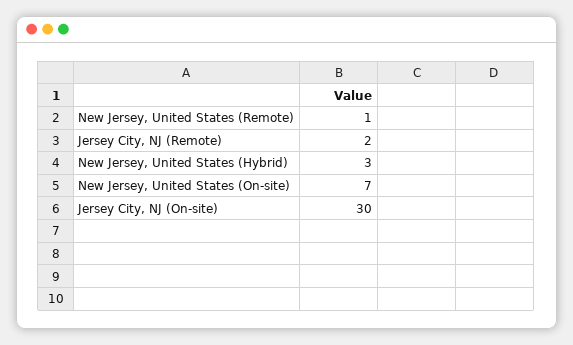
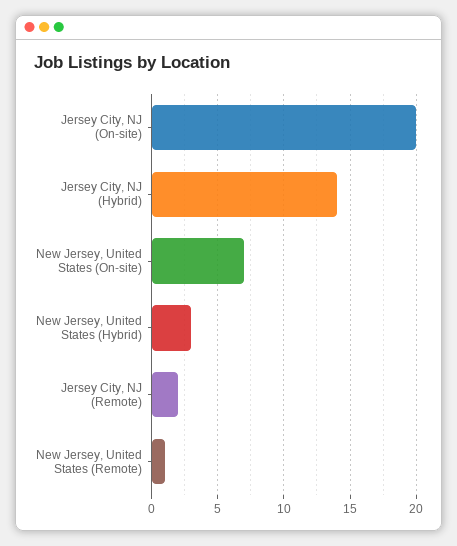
  {
    "New Jersey, United States (Remote)": 1,
    "Jersey City, NJ (Remote)": 2,
    "New Jersey, United States (Hybrid)": 3,
    "New Jersey, United States (On-site)": 7,
-   "Jersey City, NJ (On-site)": 30
+   "Jersey City, NJ (On-site)": 20,
+   "Jersey City, NJ (Hybrid)": 14
  }

